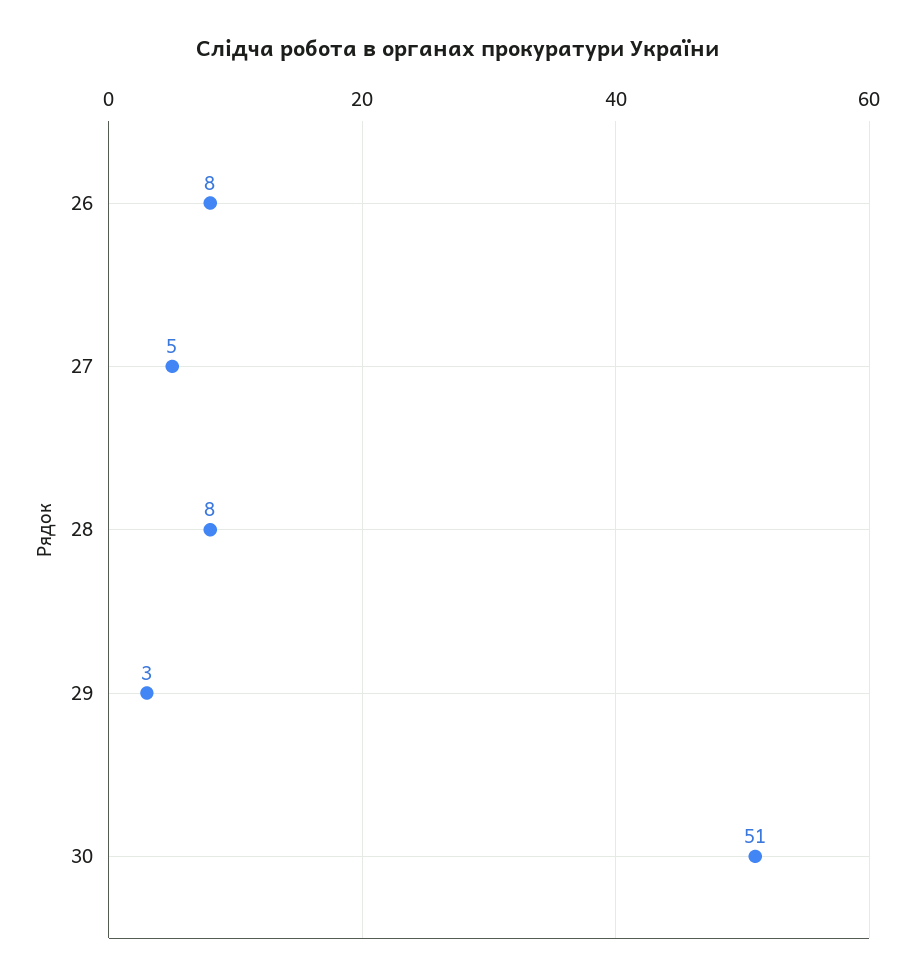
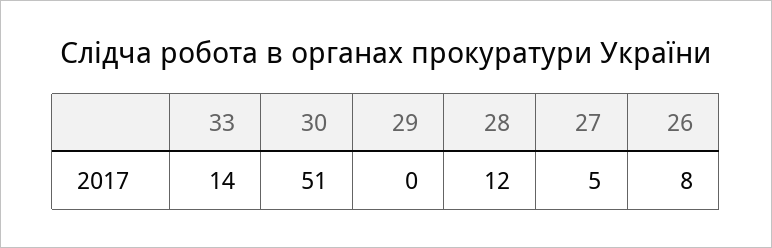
  {
    "26": 8,
    "27": 5,
-   "28": 8,
+   "28": 12,
-   "29": 3,
+   "29": 0,
-   "30": 51
+   "30": 51,
+   "33": 14
  }

